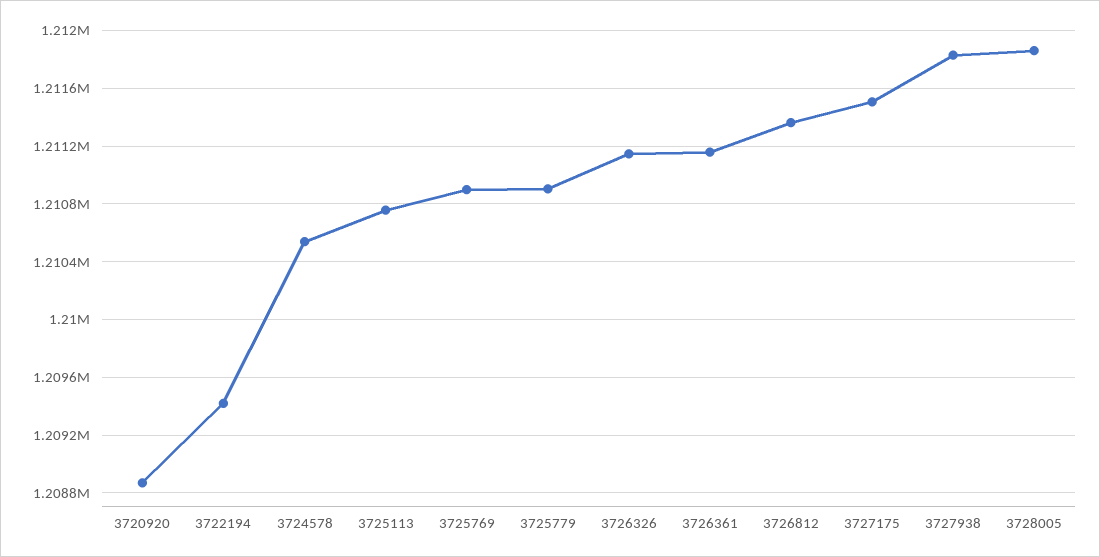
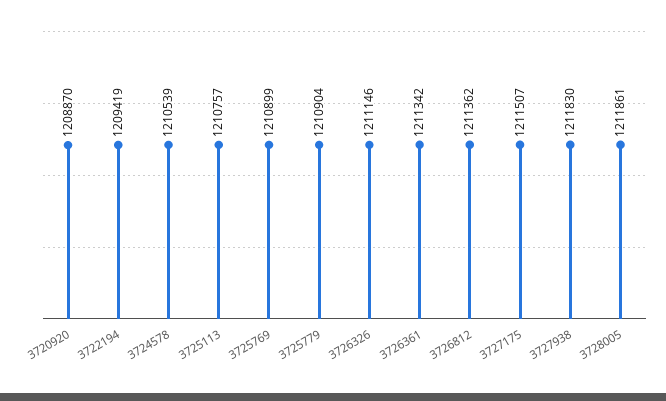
  {
    "3720920": 1208870,
    "3722194": 1209419,
    "3724578": 1210539,
    "3725113": 1210757,
    "3725769": 1210899,
    "3725779": 1210904,
    "3726326": 1211146,
-   "3726361": 1211150,
+   "3726361": 1211342,
    "3726812": 1211362,
    "3727175": 1211507,
    "3727938": 1211830,
    "3728005": 1211861
  }

